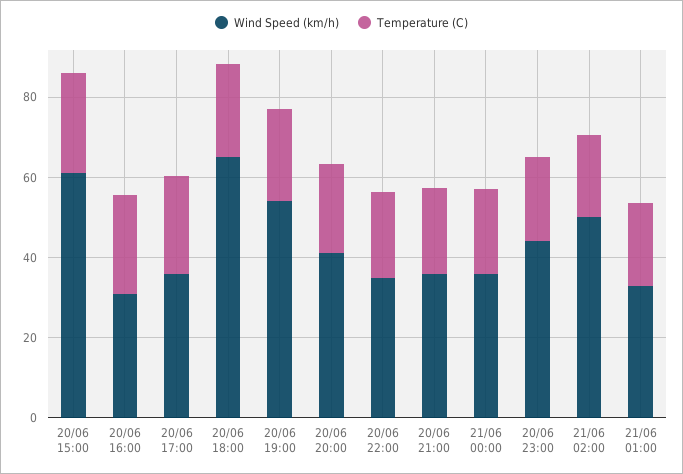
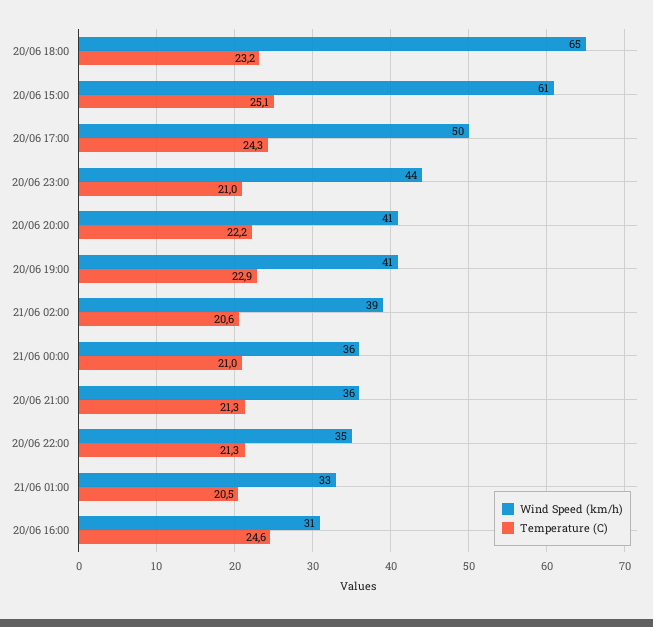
  {
    "Wind Speed (km/h)": {
      "20/06 15:00": 61,
      "20/06 16:00": 31,
-     "20/06 17:00": 35,
+     "20/06 17:00": 50,
      "20/06 18:00": 65,
-     "20/06 19:00": 55,
+     "20/06 19:00": 41,
      "20/06 20:00": 41,
      "20/06 22:00": 35,
      "20/06 21:00": 36,
      "21/06 00:00": 36,
      "20/06 23:00": 44,
-     "21/06 02:00": 50,
+     "21/06 02:00": 39,
      "21/06 01:00": 33
    },
    "Temperature (C)": {
      "20/06 15:00": 25.1,
      "20/06 16:00": 24.6,
      "20/06 17:00": 24.3,
      "20/06 18:00": 23.2,
      "20/06 19:00": 22.9,
      "20/06 20:00": 22.2,
      "20/06 22:00": 21.3,
      "20/06 21:00": 21.3,
      "21/06 00:00": 21,
      "20/06 23:00": 21,
      "21/06 02:00": 20.6,
      "21/06 01:00": 20.5
    }
  }

